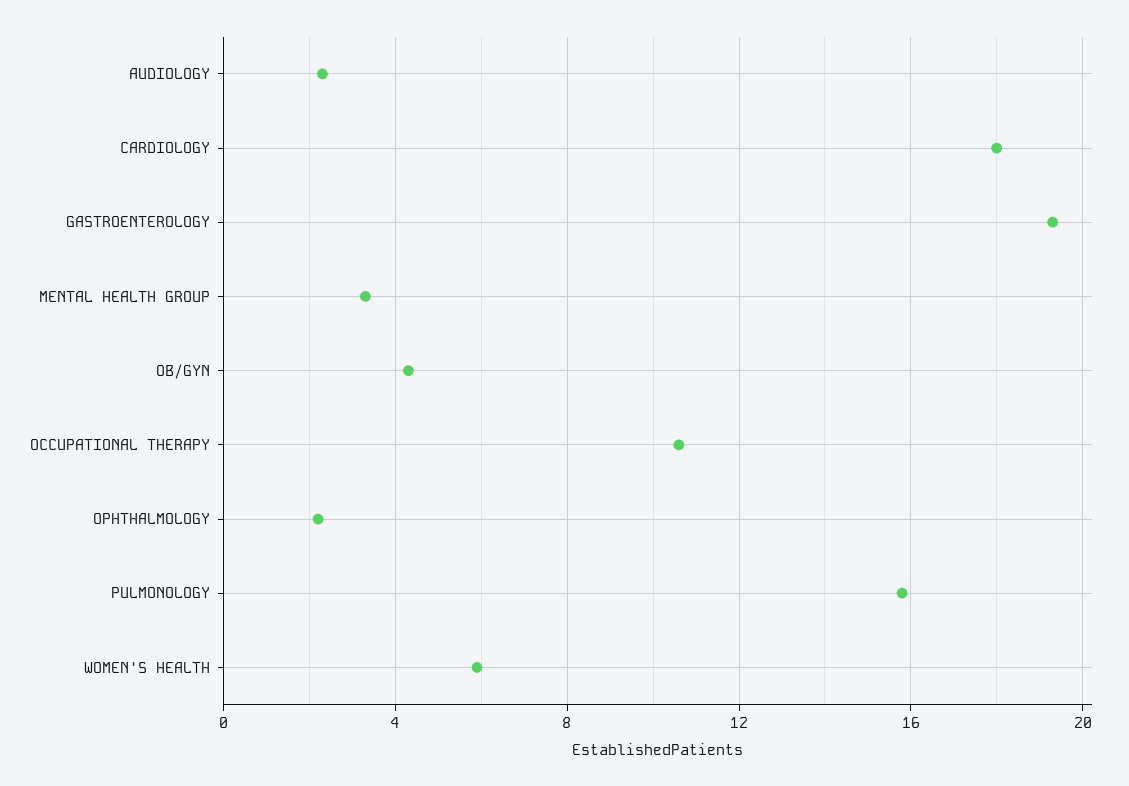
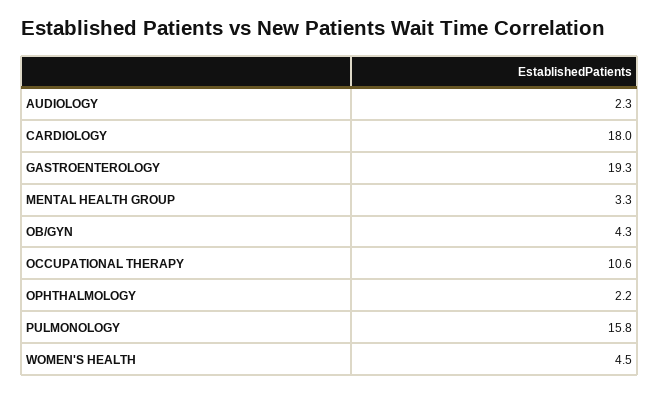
  {
    "AUDIOLOGY": 2.3,
    "CARDIOLOGY": 18,
    "GASTROENTEROLOGY": 19.3,
    "MENTAL HEALTH GROUP": 3.3,
    "OB/GYN": 4.3,
    "OCCUPATIONAL THERAPY": 10.6,
    "OPHTHALMOLOGY": 2.2,
    "PULMONOLOGY": 15.8,
-   "WOMEN'S HEALTH": 6
+   "WOMEN'S HEALTH": 4.5
  }

